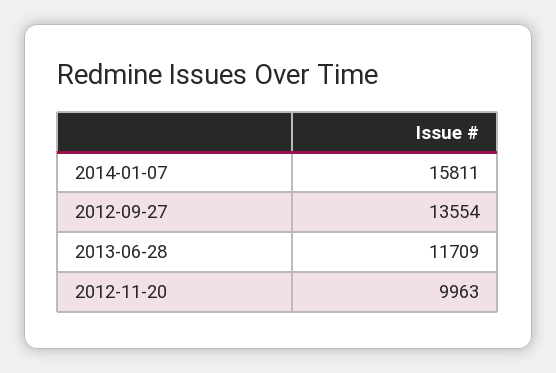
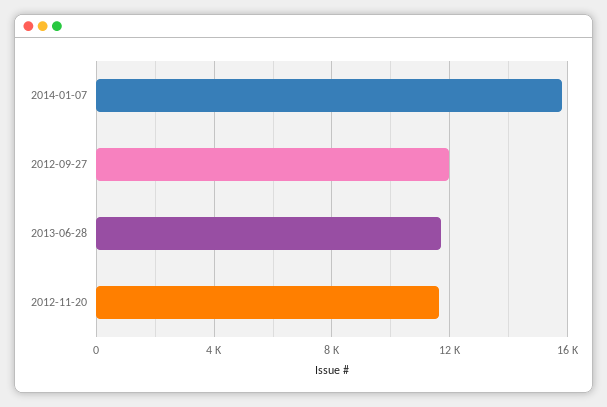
  {
    "2014-01-07": 15811,
-   "2012-09-27": 13554,
+   "2012-09-27": 12000,
    "2013-06-28": 11709,
-   "2012-11-20": 9963
+   "2012-11-20": 11500
  }

